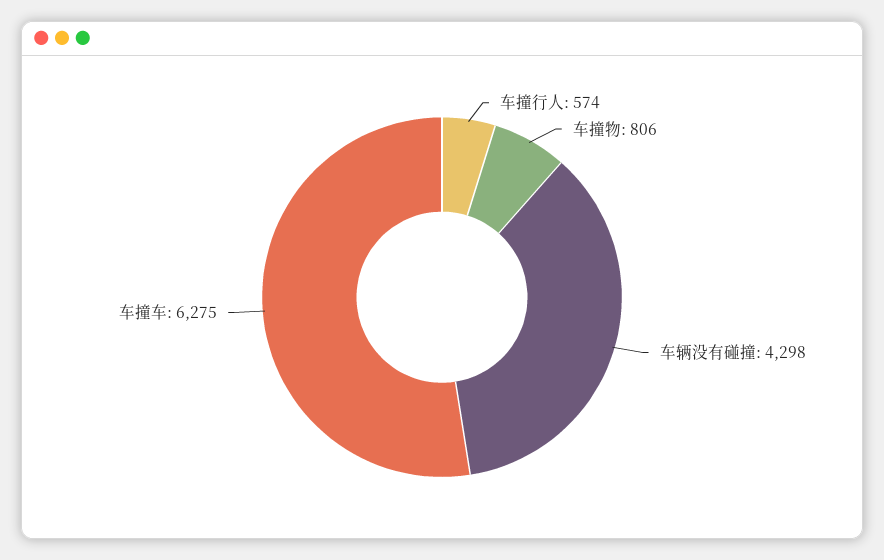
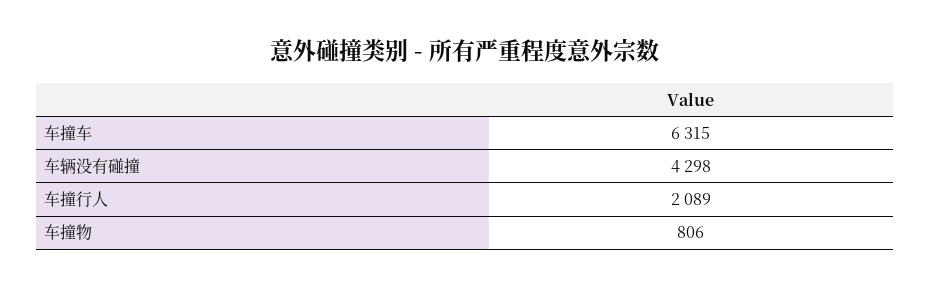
  {
-   "车撞行人": 574,
+   "车撞行人": 2089,
    "车撞物": 806,
    "车辆没有碰撞": 4298,
-   "车撞车": 6275
+   "车撞车": 6315
  }

